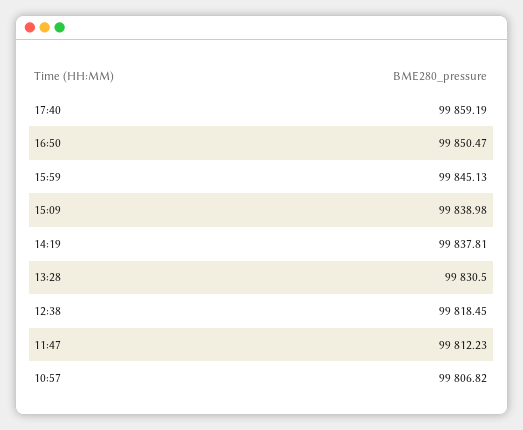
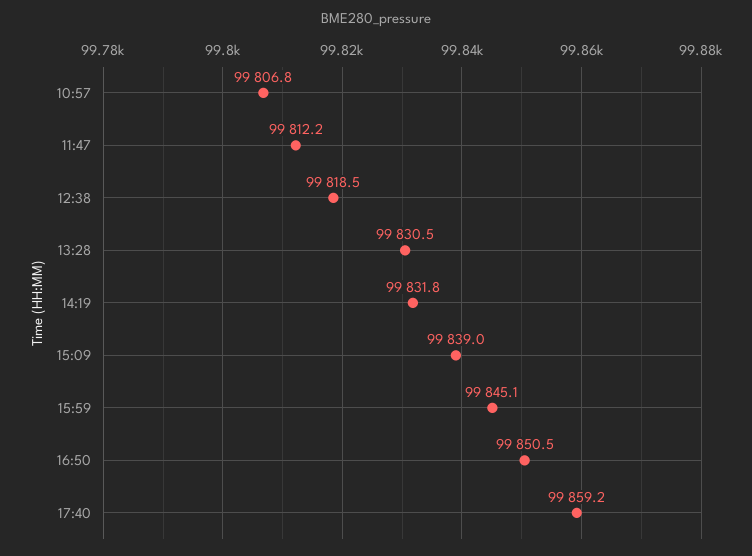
  {
    "17:40": 99859.19,
    "16:50": 99850.47,
    "15:59": 99845.13,
    "15:09": 99838.98,
-   "14:19": 99837.81,
+   "14:19": 99831.8,
    "13:28": 99830.5,
    "12:38": 99818.45,
    "11:47": 99812.23,
    "10:57": 99806.82
  }

